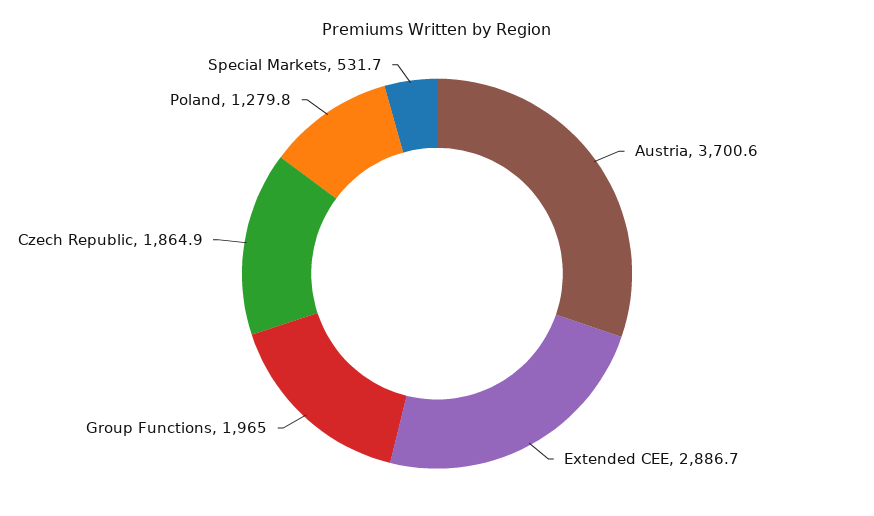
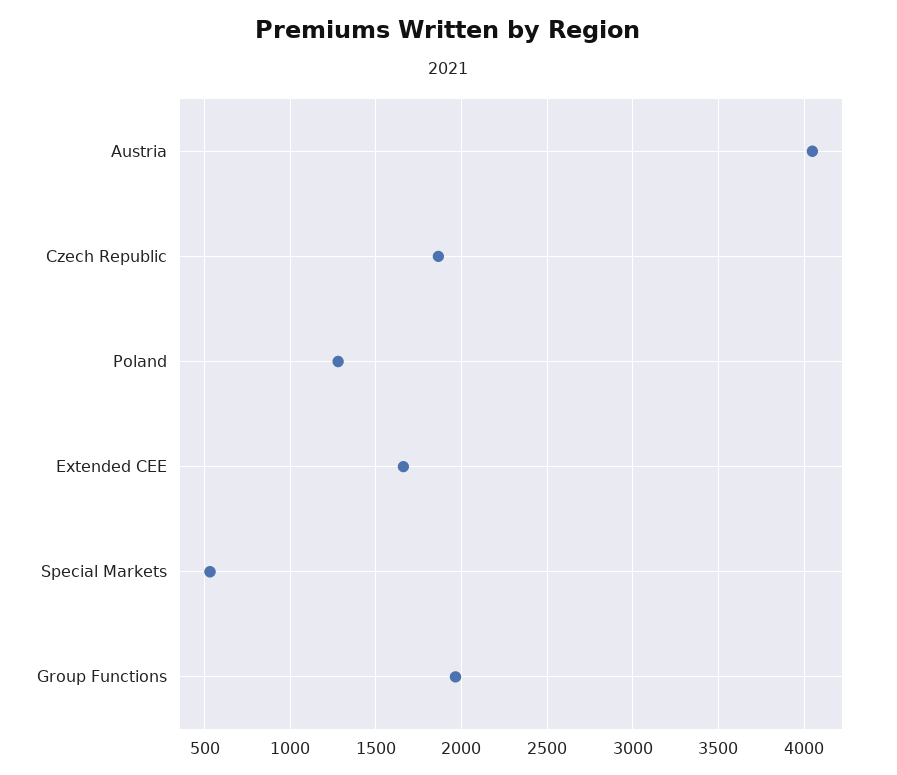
  {
-   "Austria": 3700.6,
+   "Austria": 4050,
-   "Extended CEE": 2886.7,
+   "Extended CEE": 1650,
    "Group Functions": 1965,
    "Czech Republic": 1864.9,
    "Poland": 1279.8,
    "Special Markets": 531.7
  }

